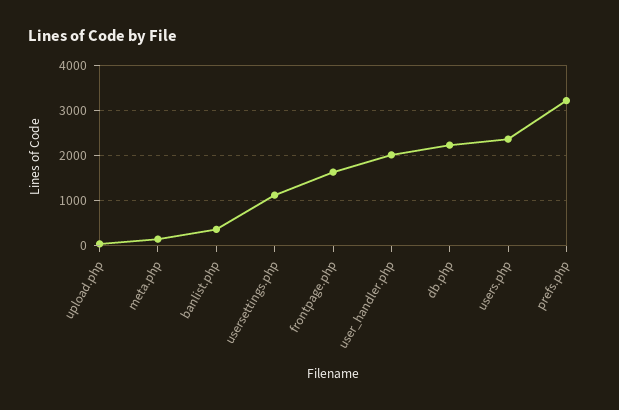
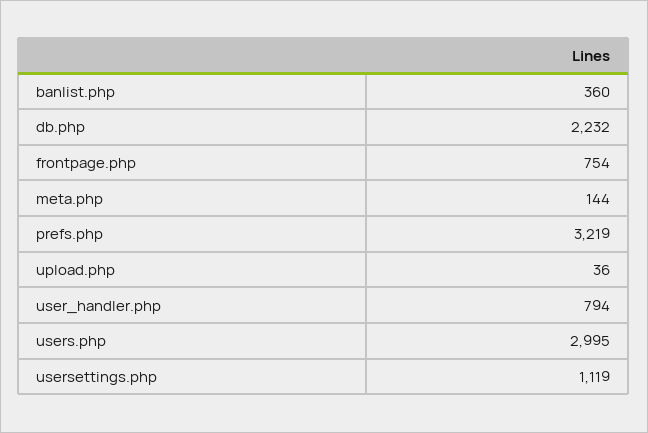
  {
    "upload.php": 36,
    "meta.php": 144,
    "banlist.php": 360,
    "usersettings.php": 1119,
-   "frontpage.php": 1600,
+   "frontpage.php": 754,
-   "user_handler.php": 2000,
+   "user_handler.php": 794,
    "db.php": 2232,
-   "users.php": 2400,
+   "users.php": 2995,
    "prefs.php": 3219
  }

